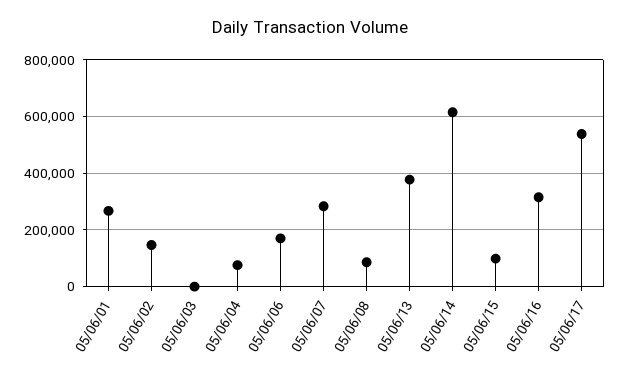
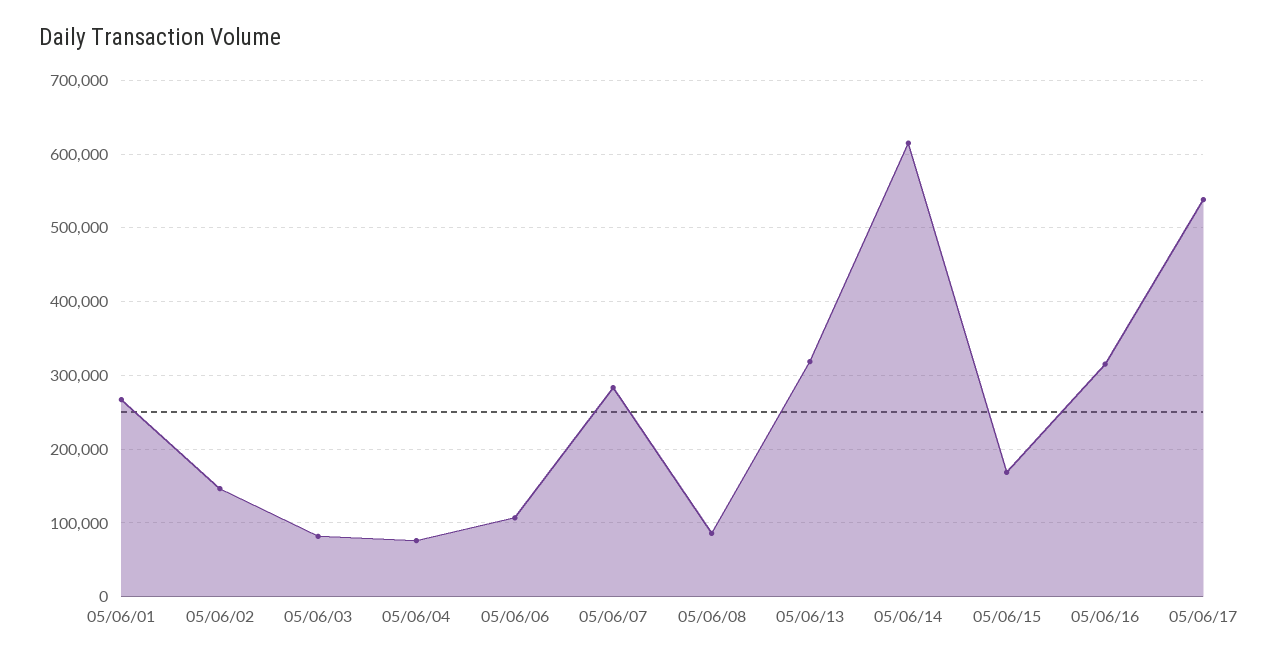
  {
    "05/06/01": 270000,
    "05/06/02": 150000,
-   "05/06/03": 0,
+   "05/06/03": 80000,
    "05/06/04": 80000,
-   "05/06/06": 175000,
+   "05/06/06": 110000,
    "05/06/07": 280000,
    "05/06/08": 90000,
-   "05/06/13": 375000,
+   "05/06/13": 320000,
    "05/06/14": 610000,
-   "05/06/15": 100000,
+   "05/06/15": 170000,
    "05/06/16": 320000,
    "05/06/17": 540000
  }

